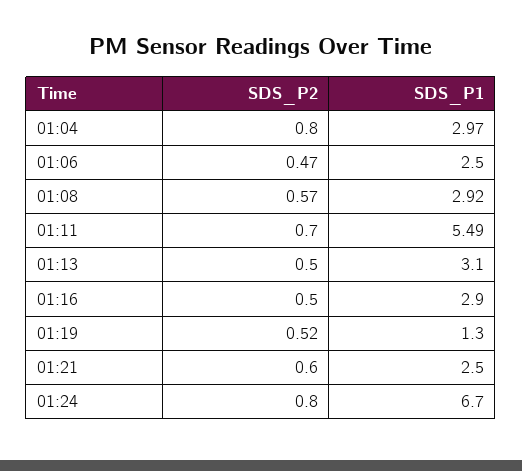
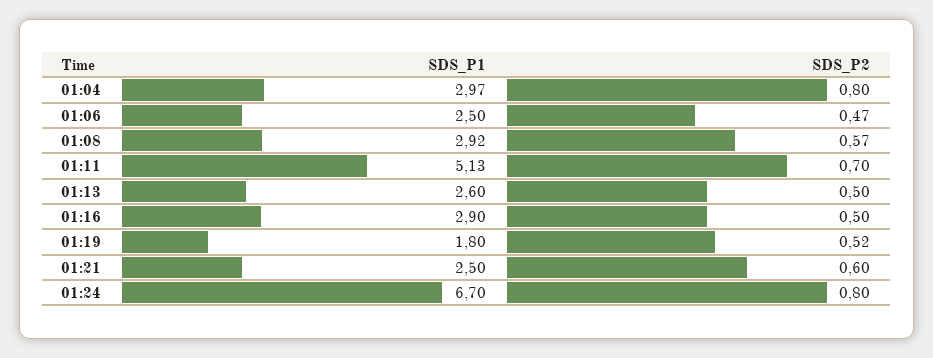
  {
    "SDS_P2": {
      "01:04": 0.8,
      "01:06": 0.47,
      "01:08": 0.57,
      "01:11": 0.7,
      "01:13": 0.5,
      "01:16": 0.5,
      "01:19": 0.52,
      "01:21": 0.6,
      "01:24": 0.8
    },
    "SDS_P1": {
      "01:04": 2.97,
      "01:06": 2.5,
      "01:08": 2.92,
-     "01:11": 5.49,
+     "01:11": 5.13,
-     "01:13": 3.1,
+     "01:13": 2.6,
      "01:16": 2.9,
-     "01:19": 1.3,
+     "01:19": 1.8,
      "01:21": 2.5,
      "01:24": 6.7
    }
  }

